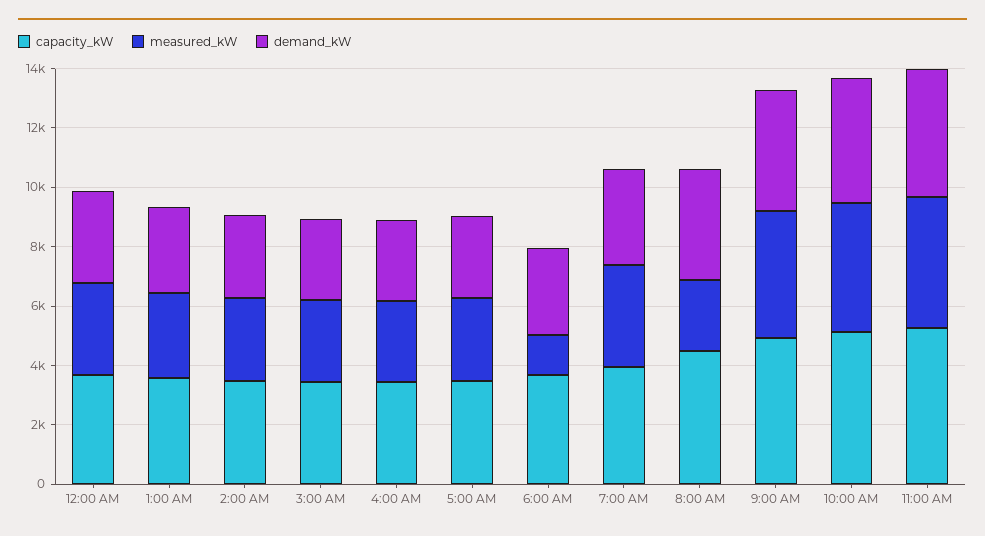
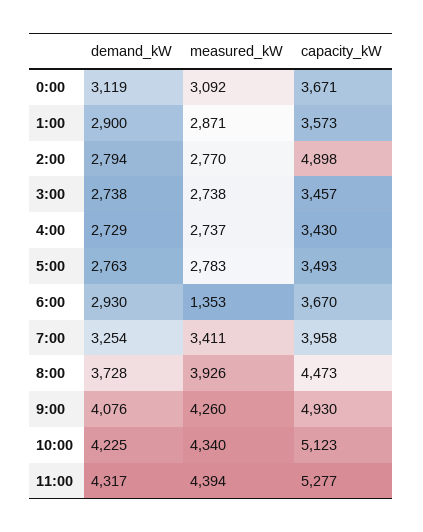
  {
    "capacity_kW": {
      "12:00 AM": 3671,
      "1:00 AM": 3573,
-     "2:00 AM": 3500,
+     "2:00 AM": 4898,
      "3:00 AM": 3457,
      "4:00 AM": 3430,
      "5:00 AM": 3493,
      "6:00 AM": 3670,
      "7:00 AM": 3958,
      "8:00 AM": 4473,
      "9:00 AM": 4930,
      "10:00 AM": 5123,
      "11:00 AM": 5277
    },
    "measured_kW": {
      "12:00 AM": 3092,
      "1:00 AM": 2871,
      "2:00 AM": 2770,
      "3:00 AM": 2738,
      "4:00 AM": 2737,
      "5:00 AM": 2783,
      "6:00 AM": 1353,
      "7:00 AM": 3411,
-     "8:00 AM": 2500,
+     "8:00 AM": 3926,
      "9:00 AM": 4260,
      "10:00 AM": 4340,
      "11:00 AM": 4394
    },
    "demand_kW": {
      "12:00 AM": 3119,
      "1:00 AM": 2900,
      "2:00 AM": 2794,
      "3:00 AM": 2738,
      "4:00 AM": 2729,
      "5:00 AM": 2763,
      "6:00 AM": 2930,
      "7:00 AM": 3254,
      "8:00 AM": 3728,
      "9:00 AM": 4076,
      "10:00 AM": 4225,
      "11:00 AM": 4317
    }
  }

